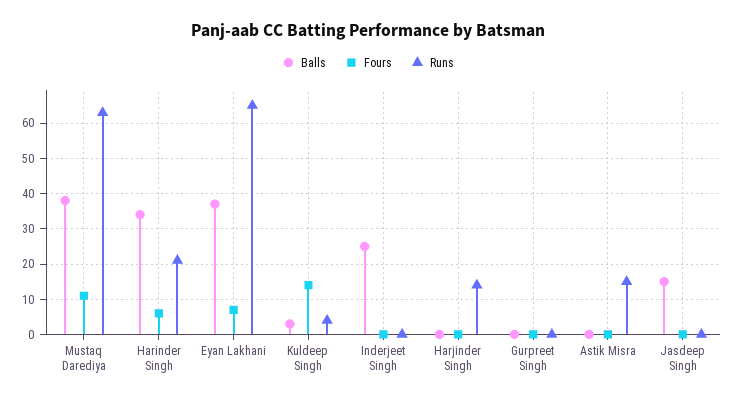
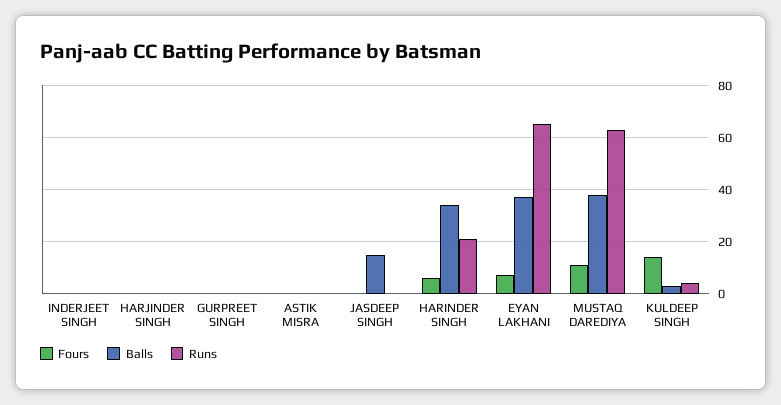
  {
    "Balls": {
      "Mustaq Darediya": 40,
      "Harinder Singh": 35,
      "Eyan Lakhani": 35,
      "Kuldeep Singh": 5,
-     "Inderjeet Singh": 25,
+     "Inderjeet Singh": 0,
      "Harjinder Singh": 0,
      "Gurpreet Singh": 0,
      "Astik Misra": 0,
      "Jasdeep Singh": 15
    },
    "Fours": {
      "Mustaq Darediya": 10,
      "Harinder Singh": 5,
      "Eyan Lakhani": 5,
      "Kuldeep Singh": 15,
      "Inderjeet Singh": 0,
      "Harjinder Singh": 0,
      "Gurpreet Singh": 0,
      "Astik Misra": 0,
      "Jasdeep Singh": 0
    },
    "Runs": {
      "Mustaq Darediya": 65,
      "Harinder Singh": 20,
      "Eyan Lakhani": 65,
      "Kuldeep Singh": 5,
      "Inderjeet Singh": 0,
-     "Harjinder Singh": 15,
+     "Harjinder Singh": 0,
      "Gurpreet Singh": 0,
-     "Astik Misra": 15,
+     "Astik Misra": 0,
      "Jasdeep Singh": 0
    }
  }

